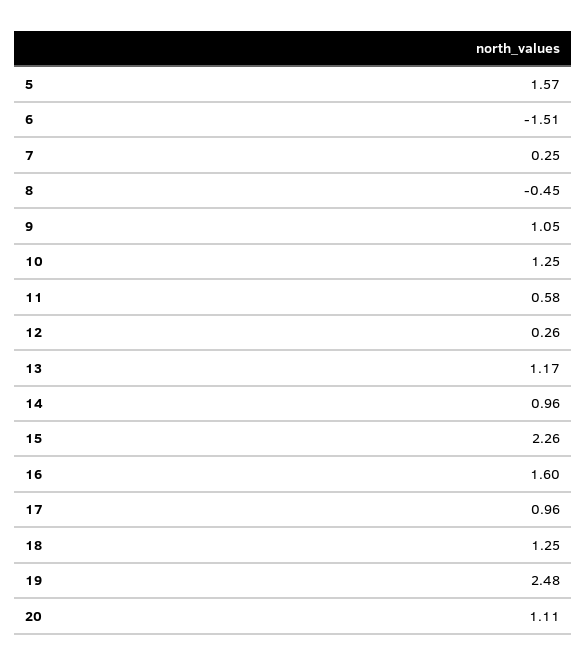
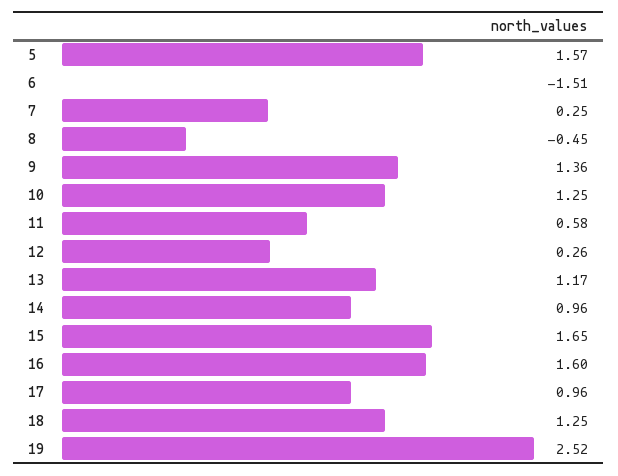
  {
    "5": 1.57,
    "6": -1.51,
    "7": 0.25,
    "8": -0.45,
-   "9": 1.05,
+   "9": 1.36,
    "10": 1.25,
    "11": 0.58,
    "12": 0.26,
    "13": 1.17,
    "14": 0.96,
-   "15": 2.26,
+   "15": 1.65,
    "16": 1.6,
    "17": 0.96,
    "18": 1.25,
-   "19": 2.48,
+   "19": 2.52
-   "20": 1.11
  }

